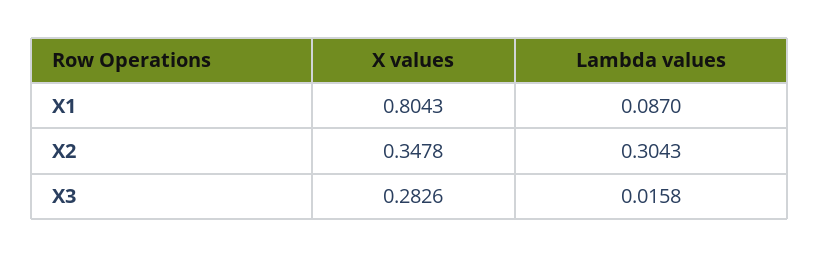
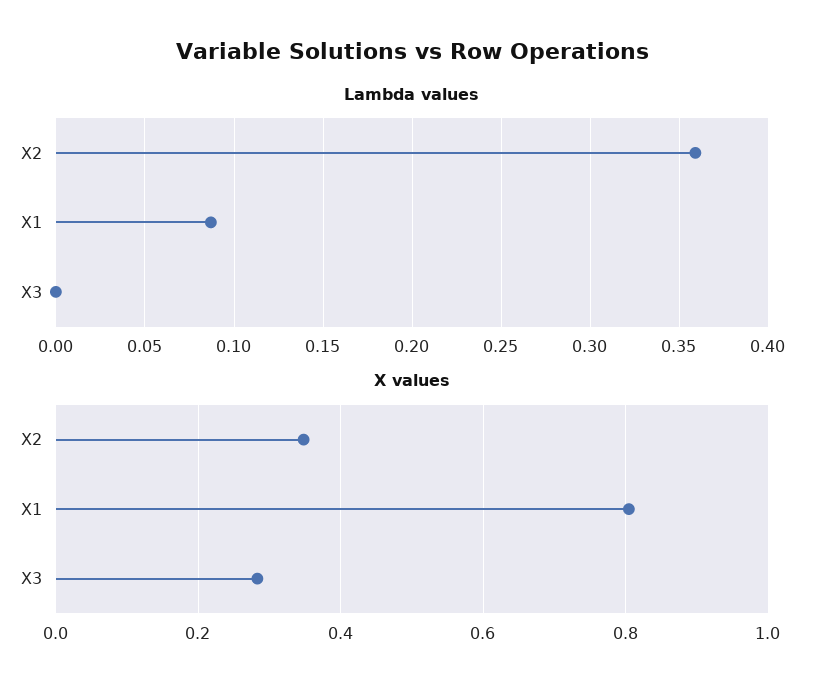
  {
    "X values": {
      "X1": 0.8043,
      "X2": 0.3478,
      "X3": 0.2826
    },
    "Lambda values": {
      "X1": 0.087,
-     "X2": 0.3043,
+     "X2": 0.36,
-     "X3": 0.0158
+     "X3": 0
    }
  }

